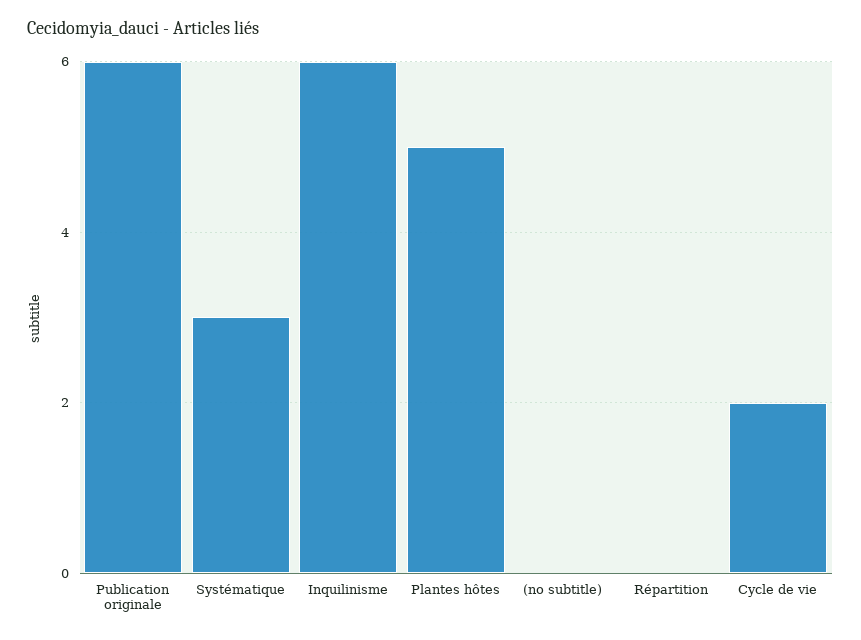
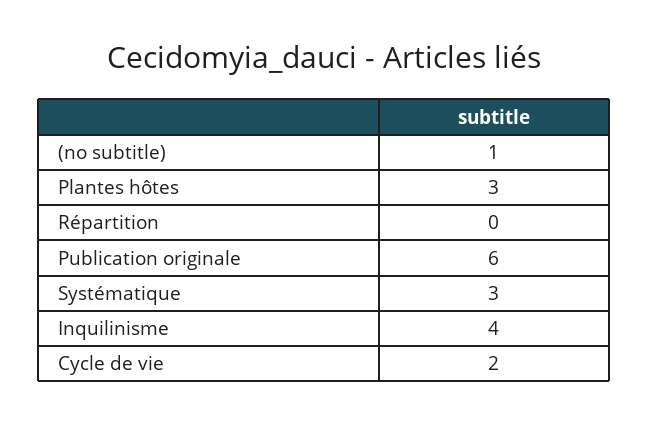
  {
    "Publication originale": 6,
    "Systématique": 3,
-   "Inquilinisme": 6,
+   "Inquilinisme": 4,
-   "Plantes hôtes": 5,
+   "Plantes hôtes": 3,
-   "(no subtitle)": 0,
+   "(no subtitle)": 1,
    "Répartition": 0,
    "Cycle de vie": 2
  }

